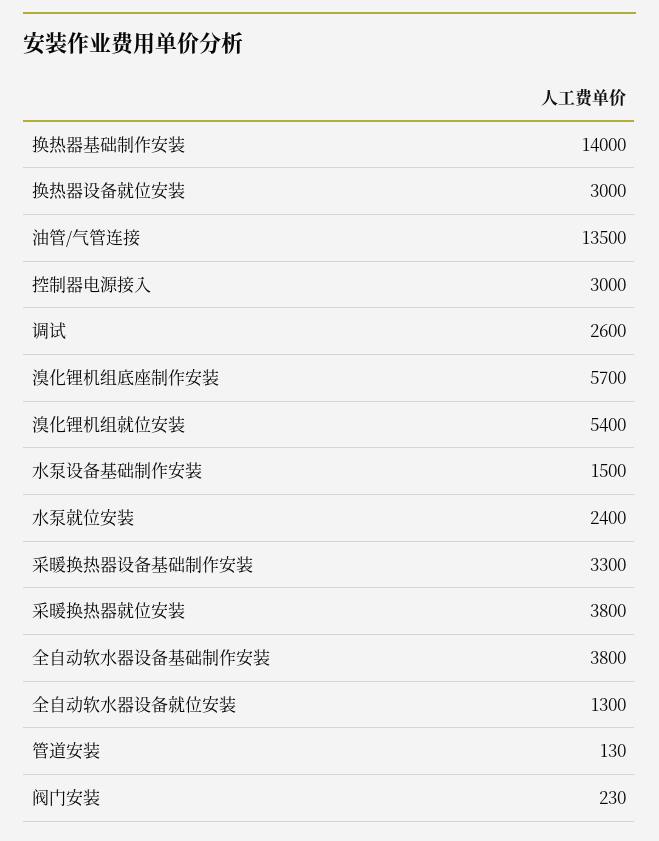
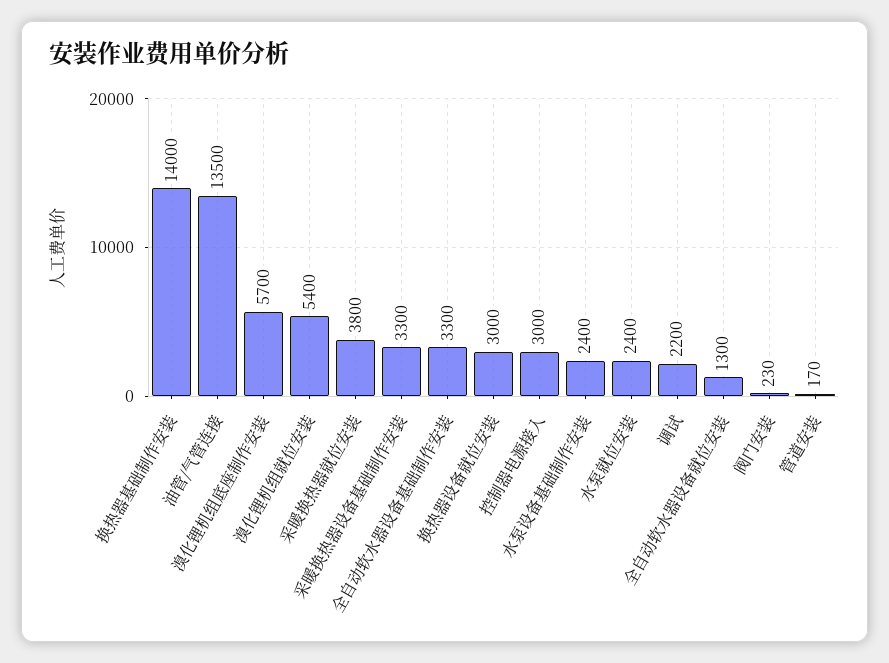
  {
    "换热器基础制作安装": 14000,
    "换热器设备就位安装": 3000,
    "油管/气管连接": 13500,
    "控制器电源接入": 3000,
-   "调试": 2600,
+   "调试": 2200,
    "溴化锂机组底座制作安装": 5700,
    "溴化锂机组就位安装": 5400,
-   "水泵设备基础制作安装": 1500,
+   "水泵设备基础制作安装": 2400,
    "水泵就位安装": 2400,
    "采暖换热器设备基础制作安装": 3300,
    "采暖换热器就位安装": 3800,
-   "全自动软水器设备基础制作安装": 3800,
+   "全自动软水器设备基础制作安装": 3300,
    "全自动软水器设备就位安装": 1300,
-   "管道安装": 130,
+   "管道安装": 170,
    "阀门安装": 230
  }

